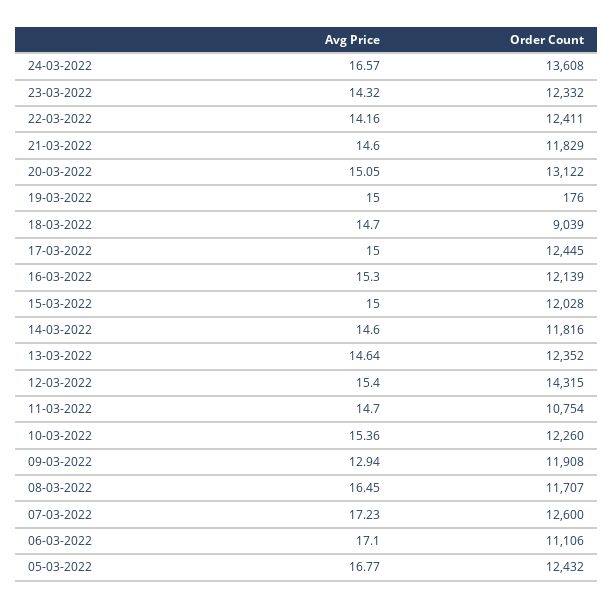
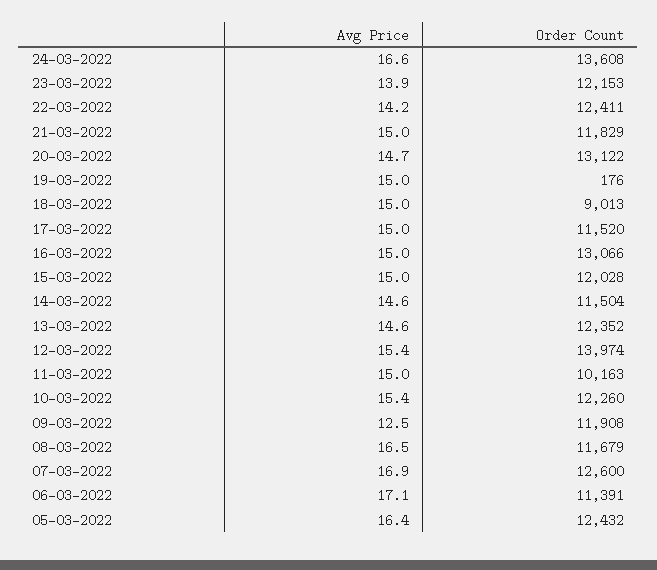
  {
    "Avg Price": {
      "24-03-2022": 16.57,
-     "23-03-2022": 14.32,
+     "23-03-2022": 13.9,
      "22-03-2022": 14.16,
-     "21-03-2022": 14.6,
+     "21-03-2022": 15,
-     "20-03-2022": 15.05,
+     "20-03-2022": 14.7,
      "19-03-2022": 15,
-     "18-03-2022": 14.7,
+     "18-03-2022": 15,
      "17-03-2022": 15,
-     "16-03-2022": 15.3,
+     "16-03-2022": 15,
      "15-03-2022": 15,
      "14-03-2022": 14.6,
      "13-03-2022": 14.64,
      "12-03-2022": 15.4,
-     "11-03-2022": 14.7,
+     "11-03-2022": 15,
      "10-03-2022": 15.36,
-     "09-03-2022": 12.94,
+     "09-03-2022": 12.5,
      "08-03-2022": 16.45,
-     "07-03-2022": 17.23,
+     "07-03-2022": 16.9,
      "06-03-2022": 17.1,
-     "05-03-2022": 16.77
+     "05-03-2022": 16.4
    },
    "Order Count": {
      "24-03-2022": 13608,
-     "23-03-2022": 12332,
+     "23-03-2022": 12153,
      "22-03-2022": 12411,
      "21-03-2022": 11829,
      "20-03-2022": 13122,
      "19-03-2022": 176,
-     "18-03-2022": 9039,
+     "18-03-2022": 9013,
-     "17-03-2022": 12445,
+     "17-03-2022": 11520,
-     "16-03-2022": 12139,
+     "16-03-2022": 13066,
      "15-03-2022": 12028,
-     "14-03-2022": 11816,
+     "14-03-2022": 11504,
      "13-03-2022": 12352,
-     "12-03-2022": 14315,
+     "12-03-2022": 13974,
-     "11-03-2022": 10754,
+     "11-03-2022": 10163,
      "10-03-2022": 12260,
      "09-03-2022": 11908,
-     "08-03-2022": 11707,
+     "08-03-2022": 11679,
      "07-03-2022": 12600,
-     "06-03-2022": 11106,
+     "06-03-2022": 11391,
      "05-03-2022": 12432
    }
  }

